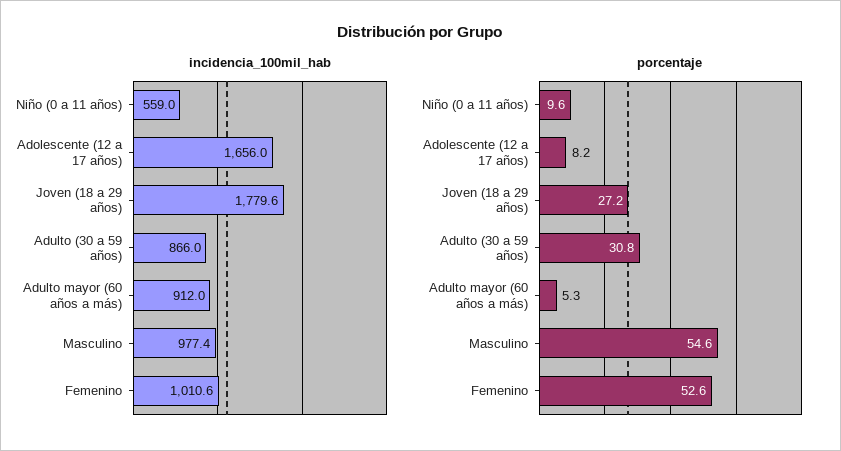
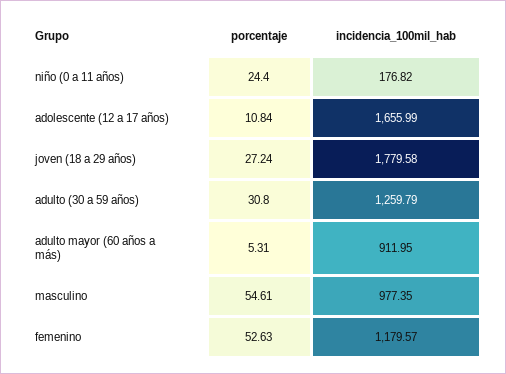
  {
    "incidencia_100mil_hab": {
-     "Niño (0 a 11 años)": 559,
+     "Niño (0 a 11 años)": 176.82,
      "Adolescente (12 a 17 años)": 1655.99,
      "Joven (18 a 29 años)": 1779.58,
-     "Adulto (30 a 59 años)": 866,
+     "Adulto (30 a 59 años)": 1259.79,
      "Adulto mayor (60 años a más)": 911.95,
      "Masculino": 977.35,
-     "Femenino": 1010.6
+     "Femenino": 1179.57
    },
    "porcentaje": {
-     "Niño (0 a 11 años)": 9.6,
+     "Niño (0 a 11 años)": 24.4,
-     "Adolescente (12 a 17 años)": 8.2,
+     "Adolescente (12 a 17 años)": 10.84,
      "Joven (18 a 29 años)": 27.24,
      "Adulto (30 a 59 años)": 30.8,
      "Adulto mayor (60 años a más)": 5.31,
      "Masculino": 54.61,
      "Femenino": 52.63
    }
  }

